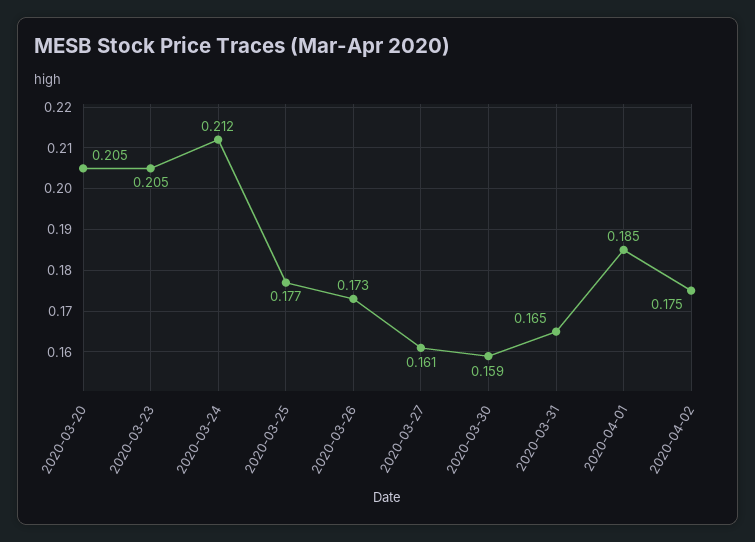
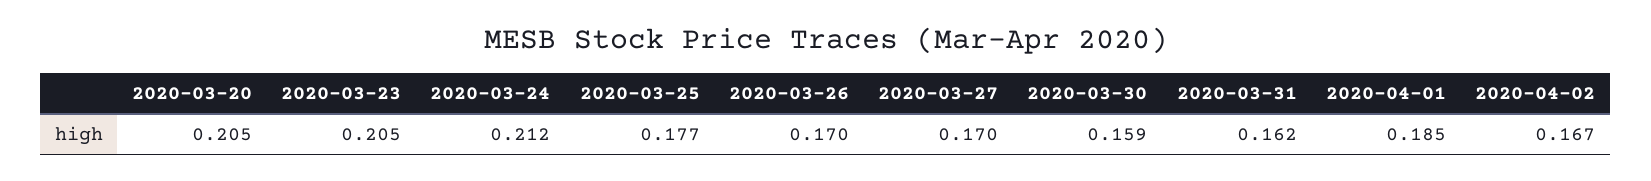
  {
    "2020-03-20": 0.205,
    "2020-03-23": 0.205,
    "2020-03-24": 0.212,
    "2020-03-25": 0.177,
-   "2020-03-26": 0.173,
+   "2020-03-26": 0.17,
-   "2020-03-27": 0.161,
+   "2020-03-27": 0.17,
    "2020-03-30": 0.159,
-   "2020-03-31": 0.165,
+   "2020-03-31": 0.162,
    "2020-04-01": 0.185,
-   "2020-04-02": 0.175
+   "2020-04-02": 0.167
  }

